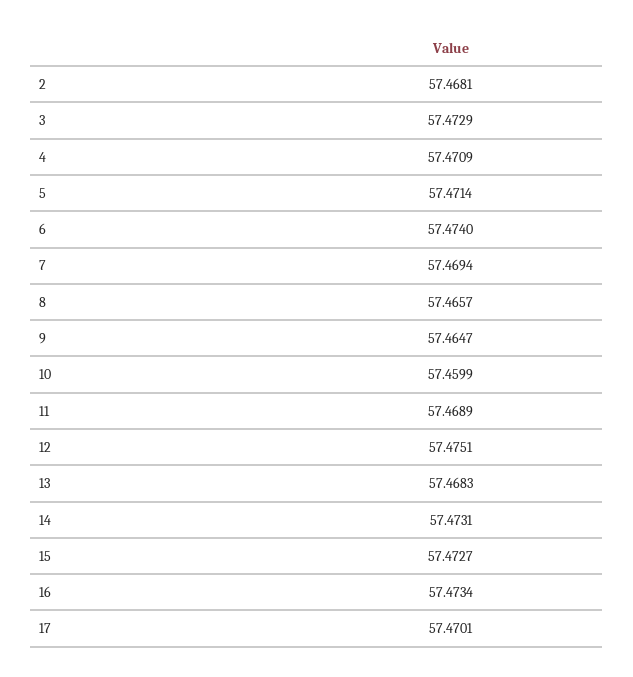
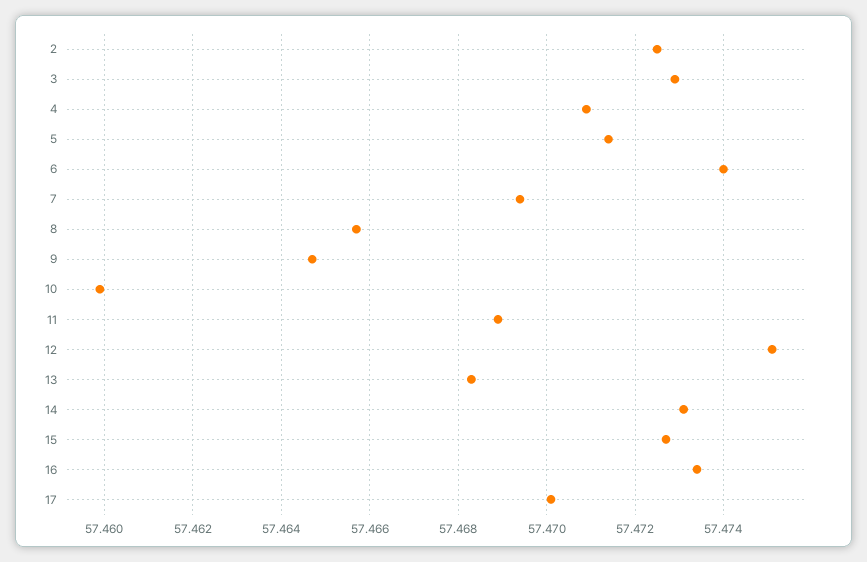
  {
-   "2": 57.4681,
+   "2": 57.4725,
    "3": 57.4729,
    "4": 57.4709,
    "5": 57.4714,
    "6": 57.474,
    "7": 57.4694,
    "8": 57.4657,
    "9": 57.4647,
    "10": 57.4599,
    "11": 57.4689,
    "12": 57.4751,
    "13": 57.4683,
    "14": 57.4731,
    "15": 57.4727,
    "16": 57.4734,
    "17": 57.4701
  }

